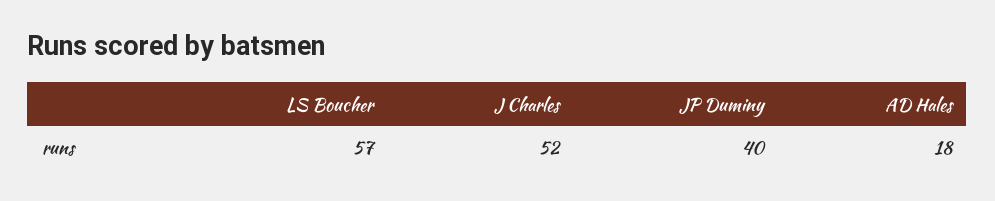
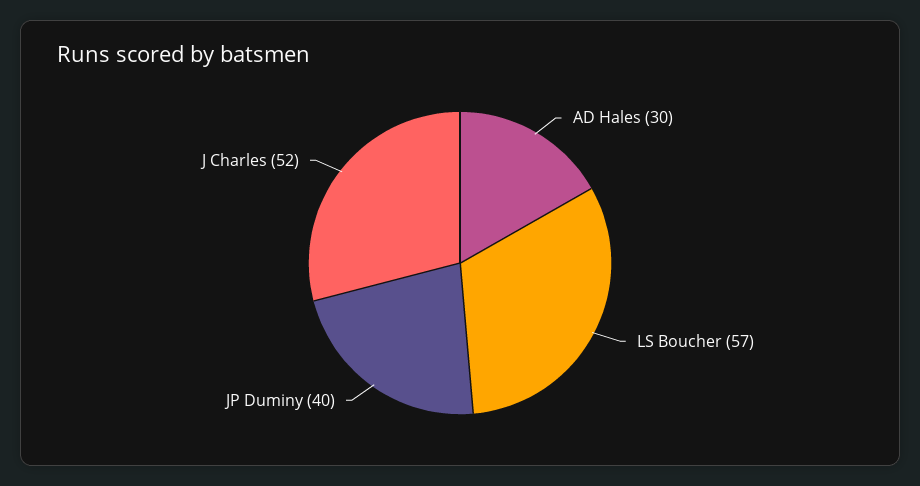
  {
    "LS Boucher": 57,
    "J Charles": 52,
    "JP Duminy": 40,
-   "AD Hales": 18
+   "AD Hales": 30
  }

